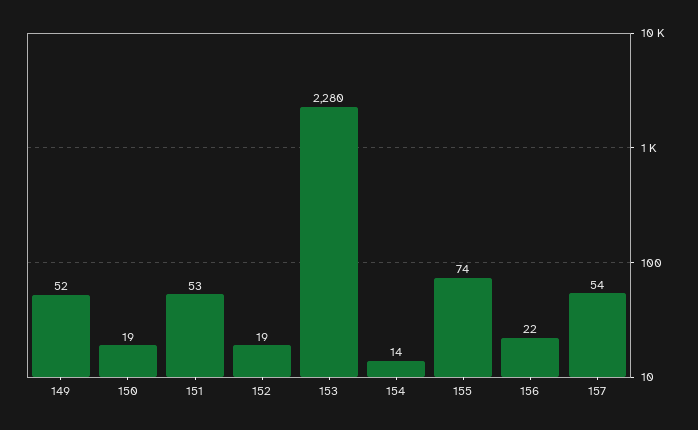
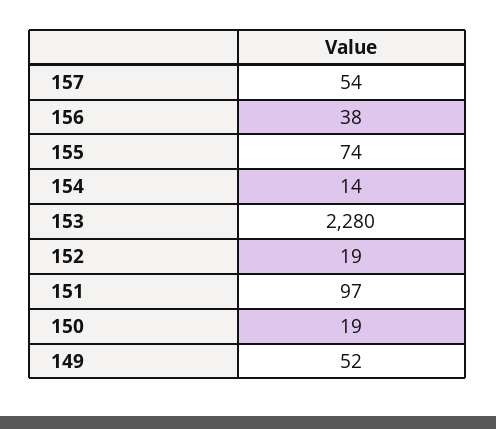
  {
    "149": 52,
    "150": 19,
-   "151": 53,
+   "151": 97,
    "152": 19,
    "153": 2280,
    "154": 14,
    "155": 74,
-   "156": 22,
+   "156": 38,
    "157": 54
  }

